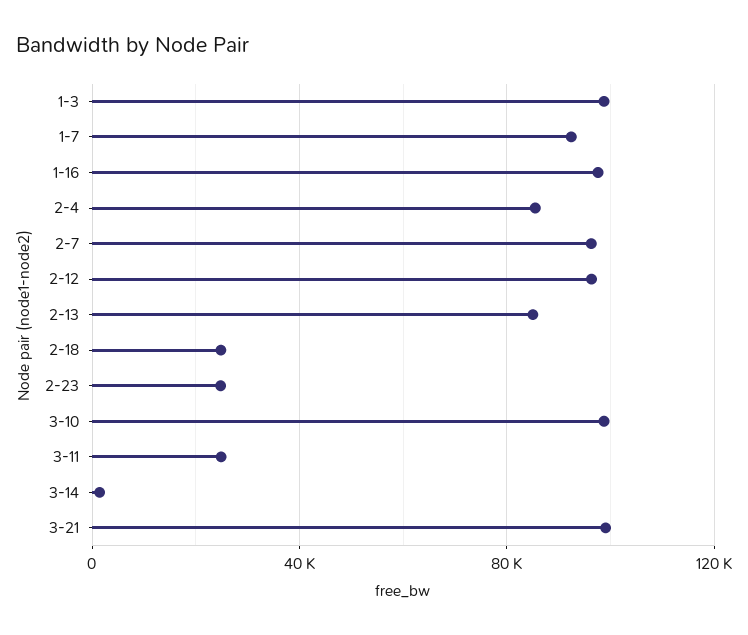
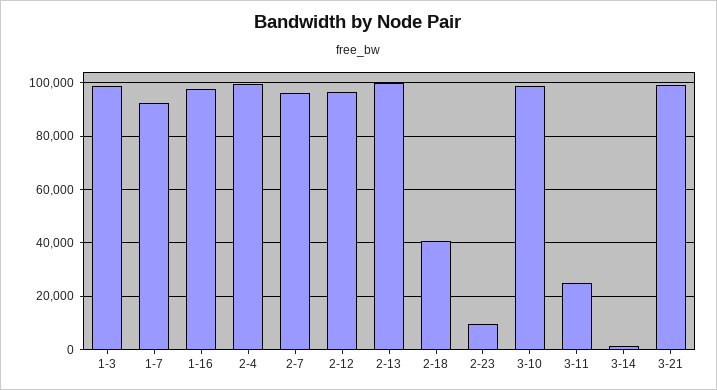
  {
    "1-3": 97500,
    "1-7": 92500,
    "1-16": 97500,
-   "2-4": 85000,
+   "2-4": 100000,
    "2-7": 97500,
    "2-12": 97500,
-   "2-13": 85000,
+   "2-13": 100000,
-   "2-18": 25000,
+   "2-18": 40000,
-   "2-23": 25000,
+   "2-23": 10000,
    "3-10": 97500,
    "3-11": 25000,
    "3-14": 2500,
    "3-21": 100000
  }

